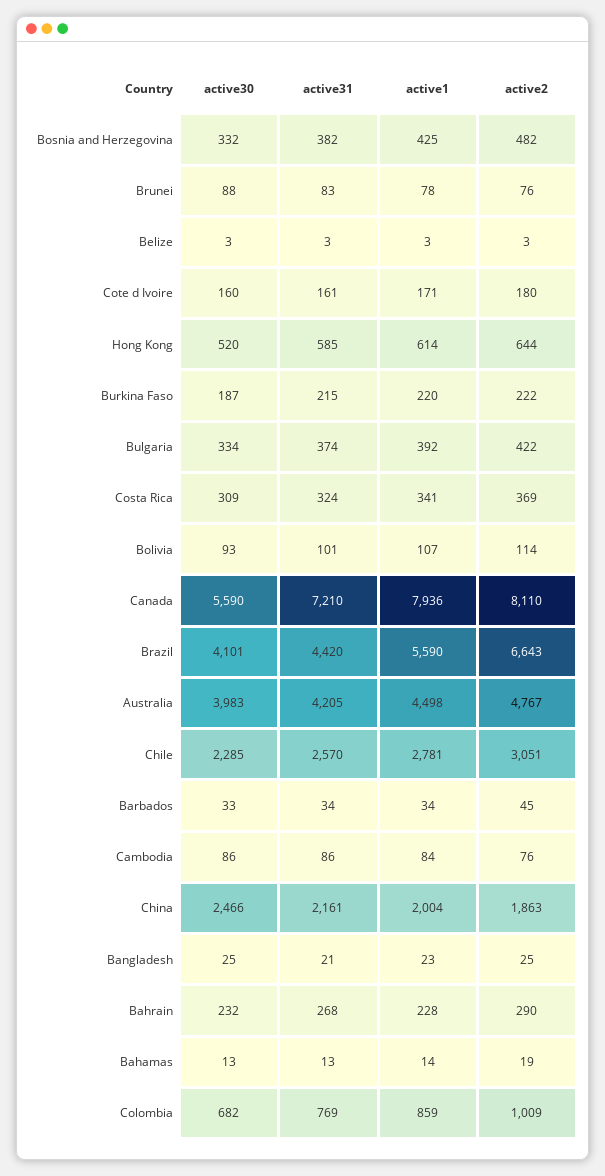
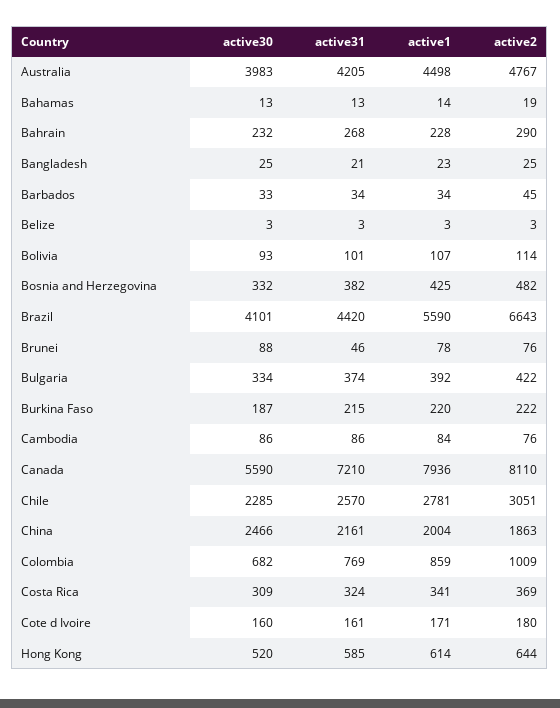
  {
    "active30": {
      "Bosnia and Herzegovina": 332,
      "Brunei": 88,
      "Belize": 3,
      "Cote d Ivoire": 160,
      "Hong Kong": 520,
      "Burkina Faso": 187,
      "Bulgaria": 334,
      "Costa Rica": 309,
      "Bolivia": 93,
      "Canada": 5590,
      "Brazil": 4101,
      "Australia": 3983,
      "Chile": 2285,
      "Barbados": 33,
      "Cambodia": 86,
      "China": 2466,
      "Bangladesh": 25,
      "Bahrain": 232,
      "Bahamas": 13,
      "Colombia": 682
    },
    "active31": {
      "Bosnia and Herzegovina": 382,
-     "Brunei": 83,
+     "Brunei": 46,
      "Belize": 3,
      "Cote d Ivoire": 161,
      "Hong Kong": 585,
      "Burkina Faso": 215,
      "Bulgaria": 374,
      "Costa Rica": 324,
      "Bolivia": 101,
      "Canada": 7210,
      "Brazil": 4420,
      "Australia": 4205,
      "Chile": 2570,
      "Barbados": 34,
      "Cambodia": 86,
      "China": 2161,
      "Bangladesh": 21,
      "Bahrain": 268,
      "Bahamas": 13,
      "Colombia": 769
    },
    "active1": {
      "Bosnia and Herzegovina": 425,
      "Brunei": 78,
      "Belize": 3,
      "Cote d Ivoire": 171,
      "Hong Kong": 614,
      "Burkina Faso": 220,
      "Bulgaria": 392,
      "Costa Rica": 341,
      "Bolivia": 107,
      "Canada": 7936,
      "Brazil": 5590,
      "Australia": 4498,
      "Chile": 2781,
      "Barbados": 34,
      "Cambodia": 84,
      "China": 2004,
      "Bangladesh": 23,
      "Bahrain": 228,
      "Bahamas": 14,
      "Colombia": 859
    },
    "active2": {
      "Bosnia and Herzegovina": 482,
      "Brunei": 76,
      "Belize": 3,
      "Cote d Ivoire": 180,
      "Hong Kong": 644,
      "Burkina Faso": 222,
      "Bulgaria": 422,
      "Costa Rica": 369,
      "Bolivia": 114,
      "Canada": 8110,
      "Brazil": 6643,
      "Australia": 4767,
      "Chile": 3051,
      "Barbados": 45,
      "Cambodia": 76,
      "China": 1863,
      "Bangladesh": 25,
      "Bahrain": 290,
      "Bahamas": 19,
      "Colombia": 1009
    }
  }

